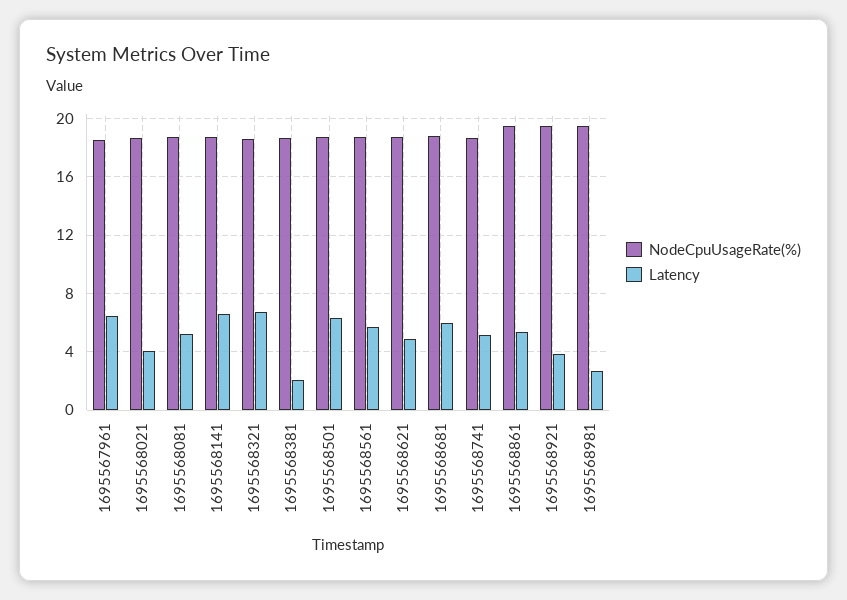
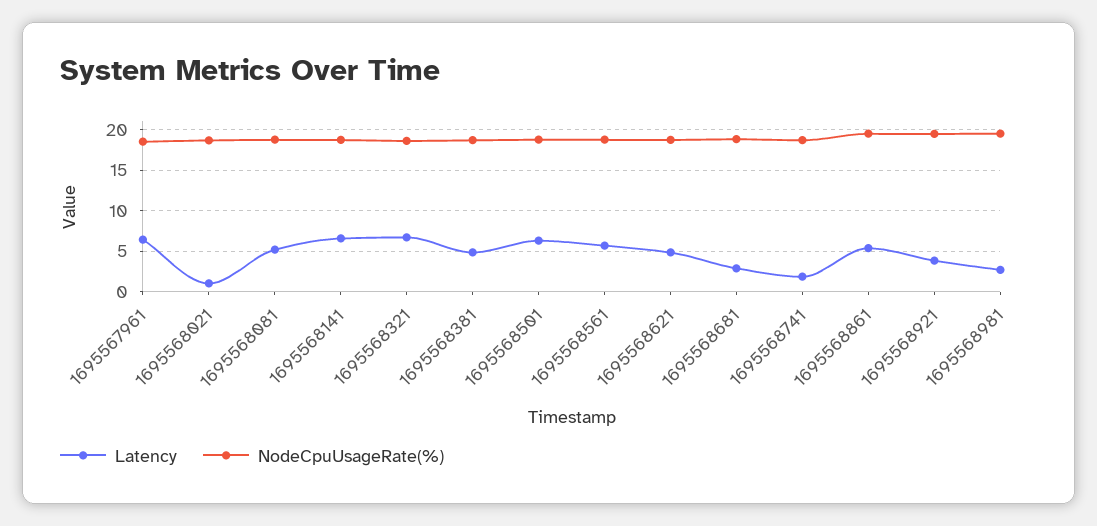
  {
    "NodeCpuUsageRate(%)": {
      "1695567961": 18.5,
      "1695568021": 18.5,
      "1695568081": 18.5,
      "1695568141": 18.5,
      "1695568321": 18.5,
      "1695568381": 18.5,
      "1695568501": 19,
      "1695568561": 18.5,
      "1695568621": 18.5,
      "1695568681": 19,
      "1695568741": 18.5,
      "1695568861": 19.5,
      "1695568921": 19.5,
      "1695568981": 19.5
    },
    "Latency": {
      "1695567961": 6.5,
-     "1695568021": 4,
+     "1695568021": 1,
      "1695568081": 5,
      "1695568141": 6.5,
      "1695568321": 6.5,
-     "1695568381": 2,
+     "1695568381": 5,
      "1695568501": 6.5,
      "1695568561": 5.5,
      "1695568621": 5,
-     "1695568681": 6,
+     "1695568681": 3,
-     "1695568741": 5,
+     "1695568741": 2,
      "1695568861": 5.5,
      "1695568921": 4,
      "1695568981": 2.5
    }
  }

